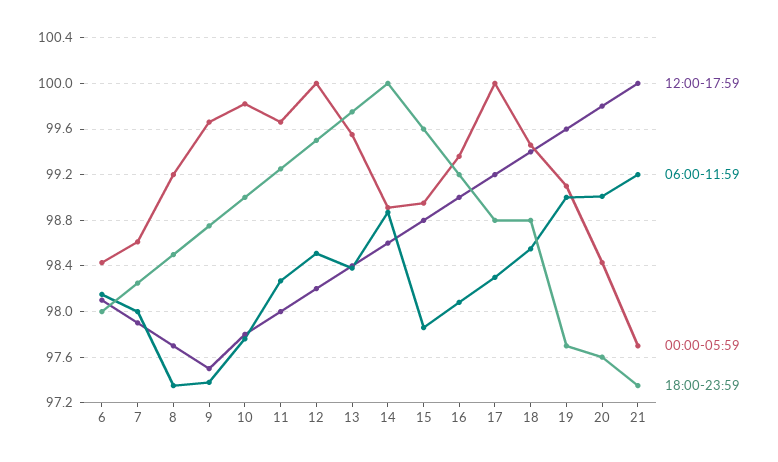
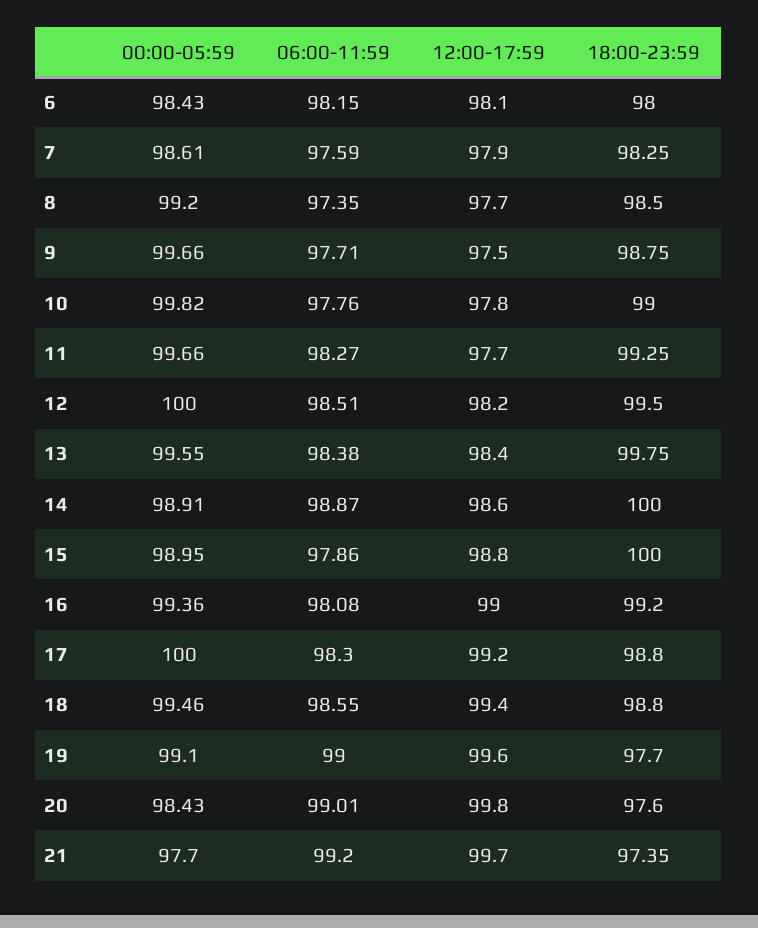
  {
    "12:00-17:59": {
      "6": 98.1,
      "7": 97.9,
      "8": 97.7,
      "9": 97.5,
      "10": 97.8,
-     "11": 98,
+     "11": 97.7,
      "12": 98.2,
      "13": 98.4,
      "14": 98.6,
      "15": 98.8,
      "16": 99,
      "17": 99.2,
      "18": 99.4,
      "19": 99.6,
      "20": 99.8,
-     "21": 100
+     "21": 99.7
    },
    "06:00-11:59": {
      "6": 98.15,
-     "7": 98,
+     "7": 97.59,
      "8": 97.35,
-     "9": 97.4,
+     "9": 97.71,
      "10": 97.76,
      "11": 98.27,
      "12": 98.51,
      "13": 98.38,
      "14": 98.87,
      "15": 97.86,
      "16": 98.08,
      "17": 98.3,
      "18": 98.55,
      "19": 99,
      "20": 99.01,
      "21": 99.2
    },
    "00:00-05:59": {
      "6": 98.43,
      "7": 98.61,
      "8": 99.2,
      "9": 99.66,
      "10": 99.82,
      "11": 99.66,
      "12": 100,
      "13": 99.55,
      "14": 98.91,
      "15": 98.95,
      "16": 99.36,
      "17": 100,
      "18": 99.46,
      "19": 99.1,
      "20": 98.43,
      "21": 97.7
    },
    "18:00-23:59": {
      "6": 98,
      "7": 98.25,
      "8": 98.5,
      "9": 98.75,
      "10": 99,
      "11": 99.25,
      "12": 99.5,
      "13": 99.75,
      "14": 100,
-     "15": 99.6,
+     "15": 100,
      "16": 99.2,
      "17": 98.8,
      "18": 98.8,
      "19": 97.7,
      "20": 97.6,
      "21": 97.35
    }
  }

